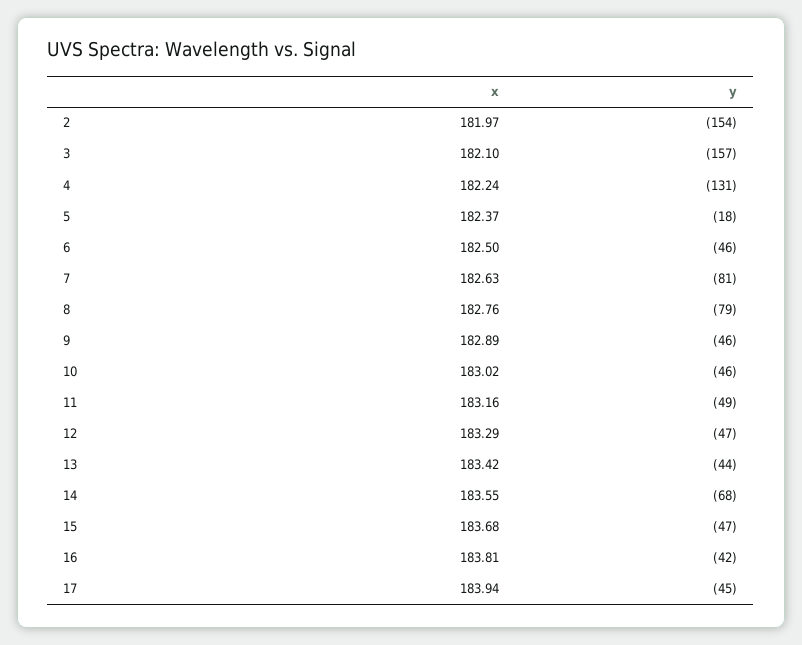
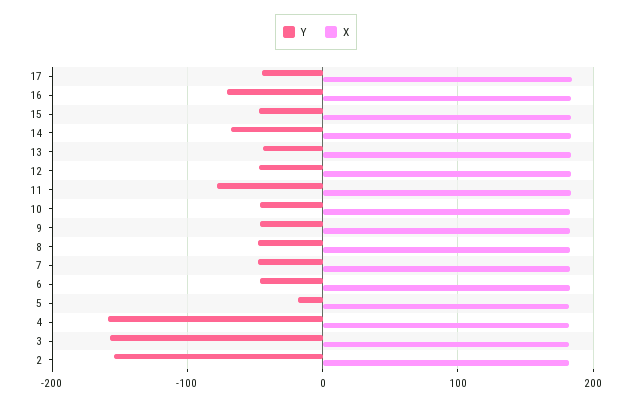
  {
    "x": {
      "2": 181.97,
      "3": 182.1,
      "4": 182.24,
      "5": 182.37,
      "6": 182.5,
      "7": 182.63,
      "8": 182.76,
      "9": 182.89,
      "10": 183.02,
      "11": 183.16,
      "12": 183.29,
      "13": 183.42,
      "14": 183.55,
      "15": 183.68,
      "16": 183.81,
      "17": 183.94
    },
    "y": {
      "2": -154,
      "3": -157,
-     "4": -131,
+     "4": -160,
      "5": -18,
      "6": -46,
-     "7": -81,
+     "7": -50,
-     "8": -79,
+     "8": -50,
      "9": -46,
      "10": -46,
-     "11": -49,
+     "11": -80,
      "12": -47,
      "13": -44,
      "14": -68,
      "15": -47,
-     "16": -42,
+     "16": -70,
      "17": -45
    }
  }

